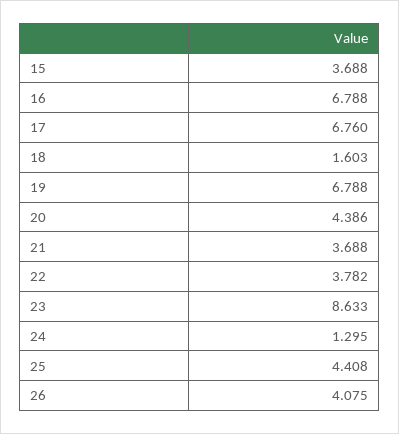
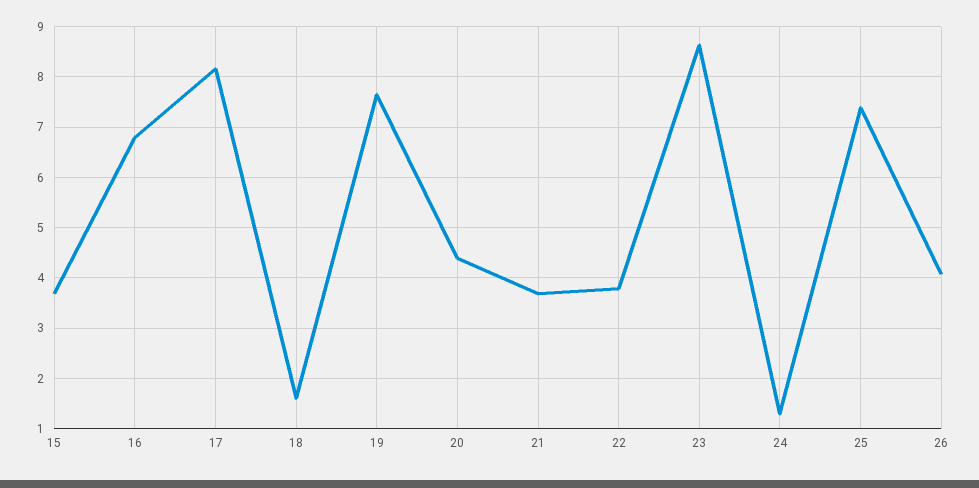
  {
    "15": 3.688,
    "16": 6.788,
-   "17": 6.76,
+   "17": 8.2,
    "18": 1.603,
-   "19": 6.788,
+   "19": 7.6,
    "20": 4.386,
    "21": 3.688,
    "22": 3.782,
    "23": 8.633,
    "24": 1.295,
-   "25": 4.408,
+   "25": 7.4,
    "26": 4.075
  }

